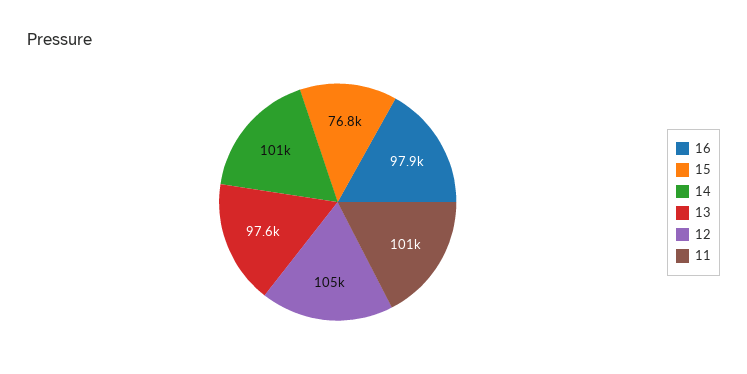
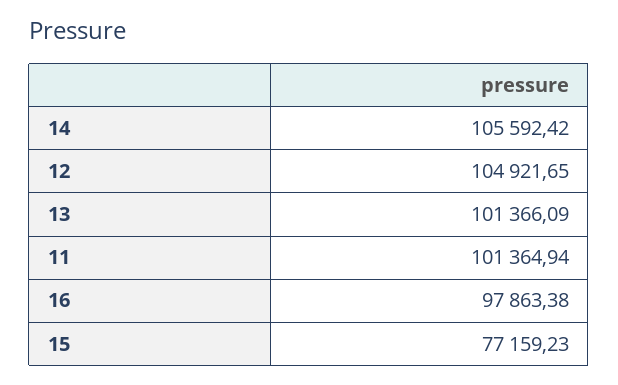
  {
    "16": 97863.38,
-   "15": 76800,
+   "15": 77159.23,
-   "14": 101000,
+   "14": 105592.42,
-   "13": 97600,
+   "13": 101366.09,
    "12": 104921.65,
    "11": 101364.94
  }

